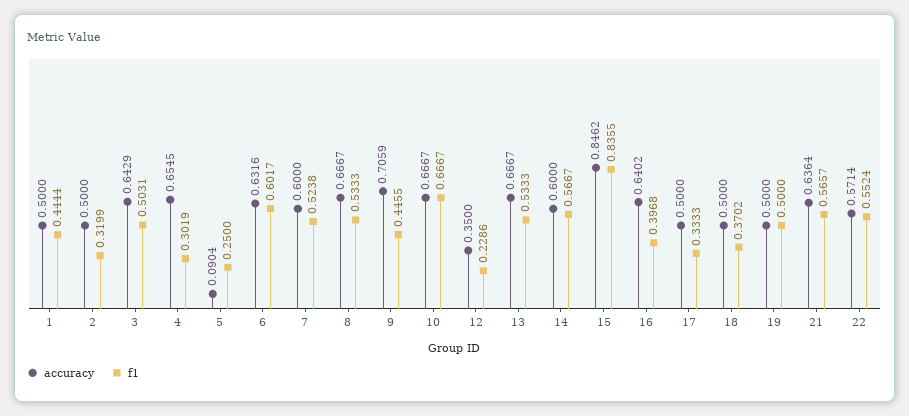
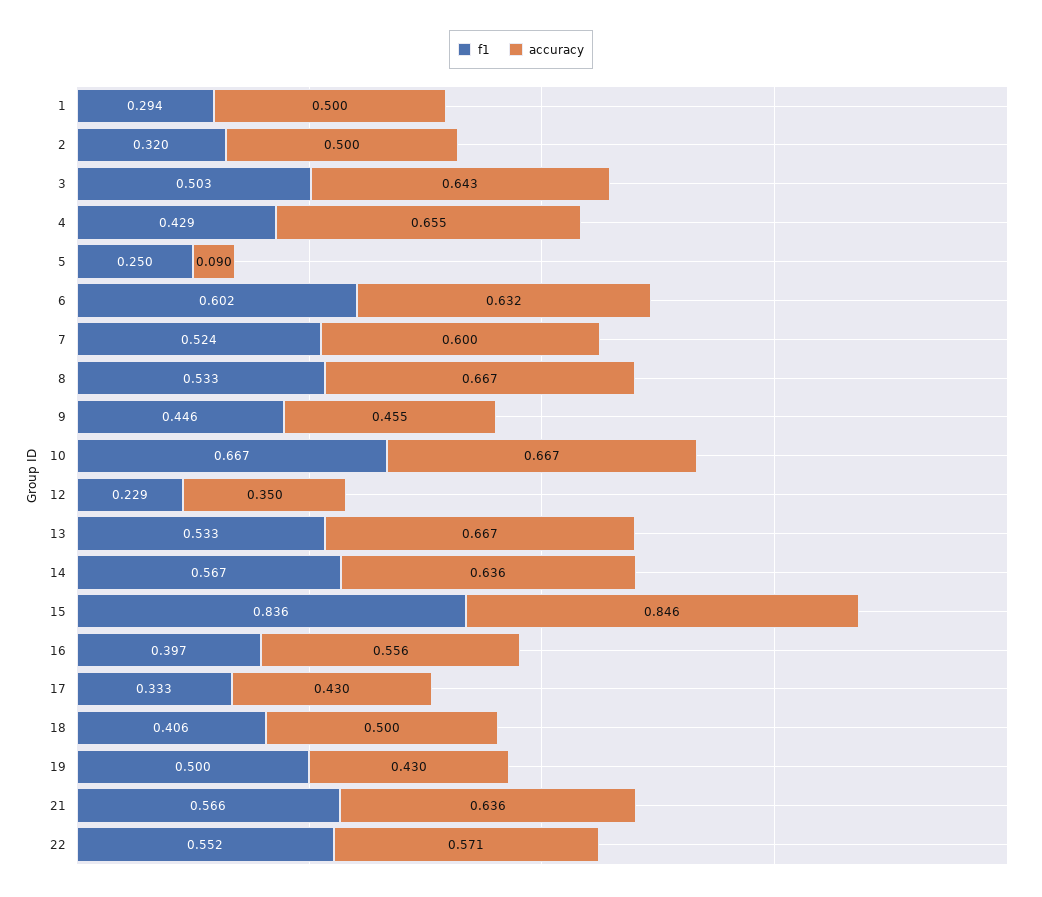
  {
    "accuracy": {
      "1": 0.5,
      "2": 0.5,
      "3": 0.6429,
      "4": 0.6545,
      "5": 0.0904,
      "6": 0.6316,
      "7": 0.6,
      "8": 0.6667,
-     "9": 0.7059,
+     "9": 0.455,
      "10": 0.6667,
      "12": 0.35,
      "13": 0.6667,
-     "14": 0.6,
+     "14": 0.636,
      "15": 0.8462,
-     "16": 0.6402,
+     "16": 0.556,
-     "17": 0.5,
+     "17": 0.43,
      "18": 0.5,
-     "19": 0.5,
+     "19": 0.43,
      "21": 0.6364,
      "22": 0.5714
    },
    "f1": {
-     "1": 0.4444,
+     "1": 0.294,
      "2": 0.3199,
      "3": 0.5031,
-     "4": 0.3019,
+     "4": 0.429,
      "5": 0.25,
      "6": 0.6017,
      "7": 0.5238,
      "8": 0.5333,
      "9": 0.4455,
      "10": 0.6667,
      "12": 0.2286,
      "13": 0.5333,
      "14": 0.5667,
      "15": 0.8355,
      "16": 0.3968,
      "17": 0.3333,
-     "18": 0.3702,
+     "18": 0.406,
      "19": 0.5,
      "21": 0.5657,
      "22": 0.5524
    }
  }

